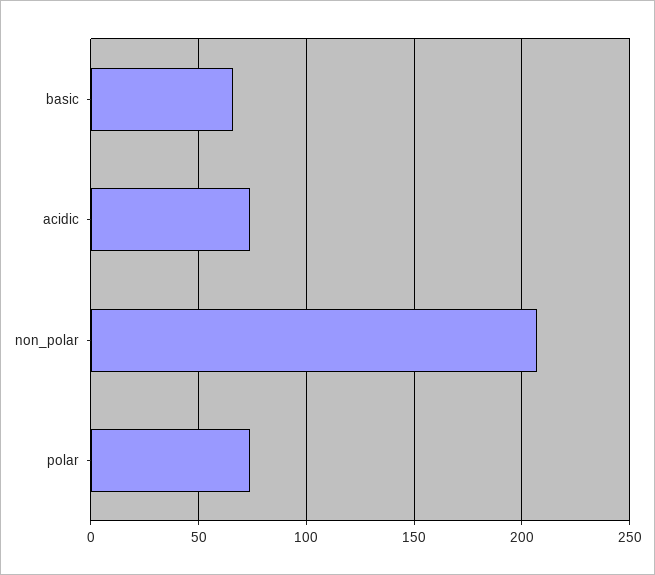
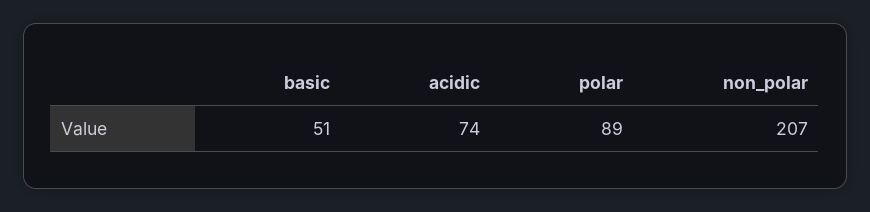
  {
-   "basic": 65,
+   "basic": 51,
    "acidic": 74,
    "non_polar": 207,
-   "polar": 75
+   "polar": 89
  }

